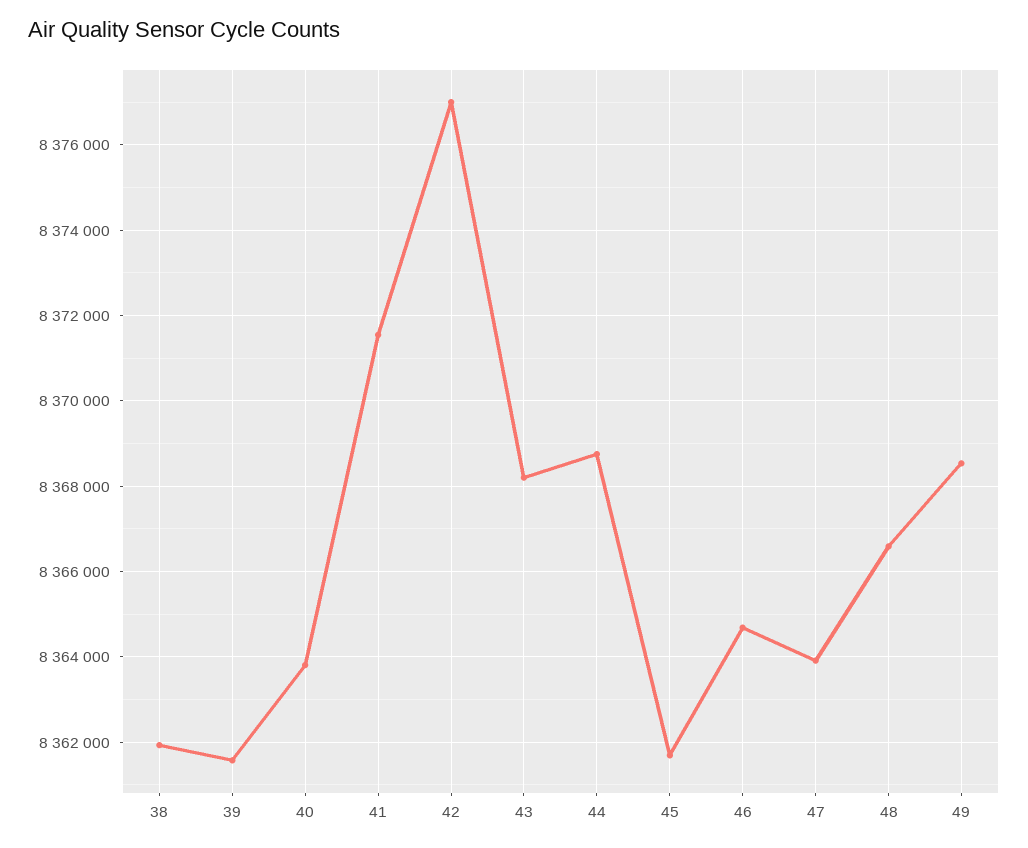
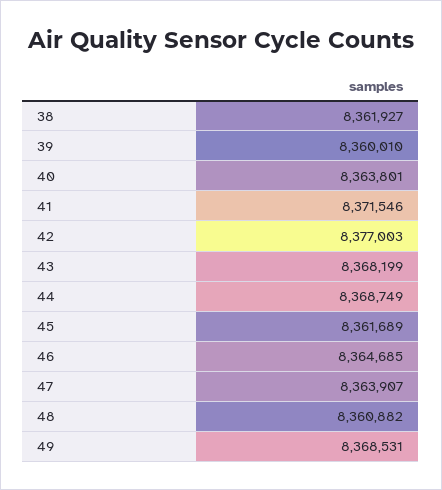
  {
    "38": 8361927,
-   "39": 8361600,
+   "39": 8360010,
    "40": 8363801,
    "41": 8371546,
    "42": 8377003,
    "43": 8368199,
    "44": 8368749,
    "45": 8361689,
    "46": 8364685,
    "47": 8363907,
-   "48": 8366600,
+   "48": 8360882,
    "49": 8368531
  }

